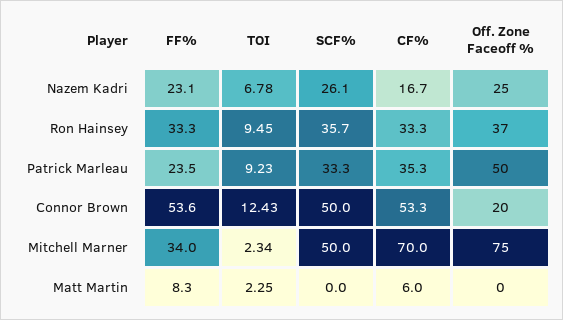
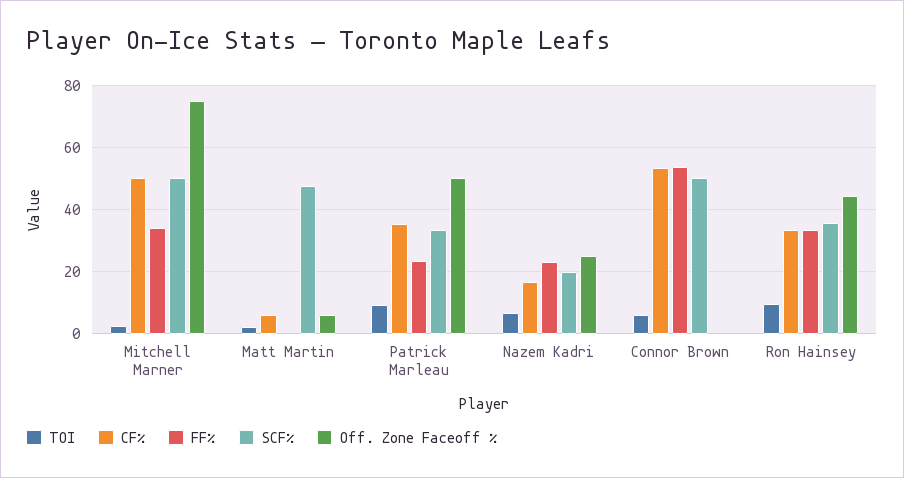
  {
    "FF%": {
      "Nazem Kadri": 23.1,
      "Ron Hainsey": 33.3,
      "Patrick Marleau": 23.5,
      "Connor Brown": 53.6,
      "Mitchell Marner": 34,
-     "Matt Martin": 8.3
+     "Matt Martin": 0
    },
    "TOI": {
      "Nazem Kadri": 6.78,
      "Ron Hainsey": 9.45,
      "Patrick Marleau": 9.23,
-     "Connor Brown": 12.43,
+     "Connor Brown": 6,
      "Mitchell Marner": 2.34,
      "Matt Martin": 2.25
    },
    "SCF%": {
-     "Nazem Kadri": 26.1,
+     "Nazem Kadri": 20,
      "Ron Hainsey": 35.7,
      "Patrick Marleau": 33.3,
      "Connor Brown": 50,
      "Mitchell Marner": 50,
-     "Matt Martin": 0
+     "Matt Martin": 48
    },
    "CF%": {
      "Nazem Kadri": 16.7,
      "Ron Hainsey": 33.3,
      "Patrick Marleau": 35.3,
      "Connor Brown": 53.3,
-     "Mitchell Marner": 70,
+     "Mitchell Marner": 50,
      "Matt Martin": 6
    },
    "Off. Zone Faceoff %": {
      "Nazem Kadri": 25,
-     "Ron Hainsey": 37,
+     "Ron Hainsey": 44,
      "Patrick Marleau": 50,
-     "Connor Brown": 20,
+     "Connor Brown": 0,
      "Mitchell Marner": 75,
-     "Matt Martin": 0
+     "Matt Martin": 6
    }
  }

